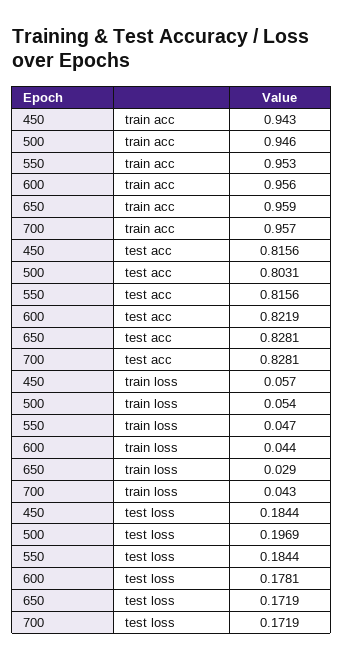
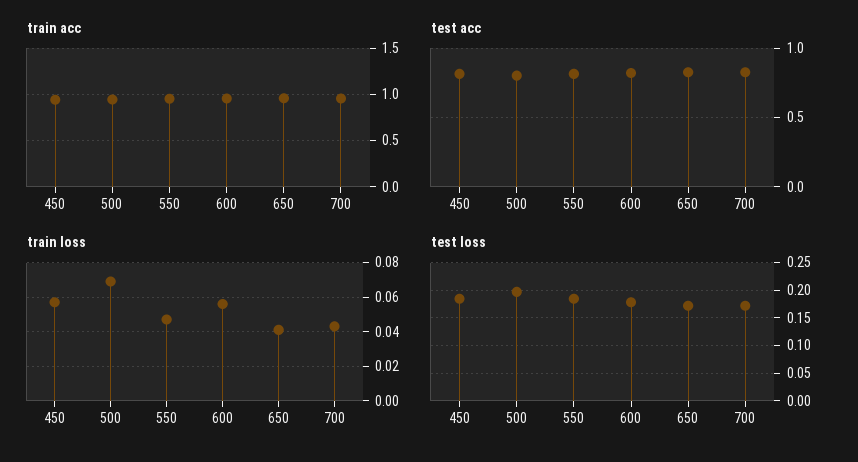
  {
    "train acc": {
      "450": 0.943,
      "500": 0.946,
      "550": 0.953,
      "600": 0.956,
      "650": 0.959,
      "700": 0.957
    },
    "test acc": {
      "450": 0.8156,
      "500": 0.8031,
      "550": 0.8156,
      "600": 0.8219,
      "650": 0.8281,
      "700": 0.8281
    },
    "train loss": {
      "450": 0.057,
-     "500": 0.054,
+     "500": 0.07,
      "550": 0.047,
-     "600": 0.044,
+     "600": 0.055,
-     "650": 0.029,
+     "650": 0.04,
      "700": 0.043
    },
    "test loss": {
      "450": 0.1844,
      "500": 0.1969,
      "550": 0.1844,
      "600": 0.1781,
      "650": 0.1719,
      "700": 0.1719
    }
  }

